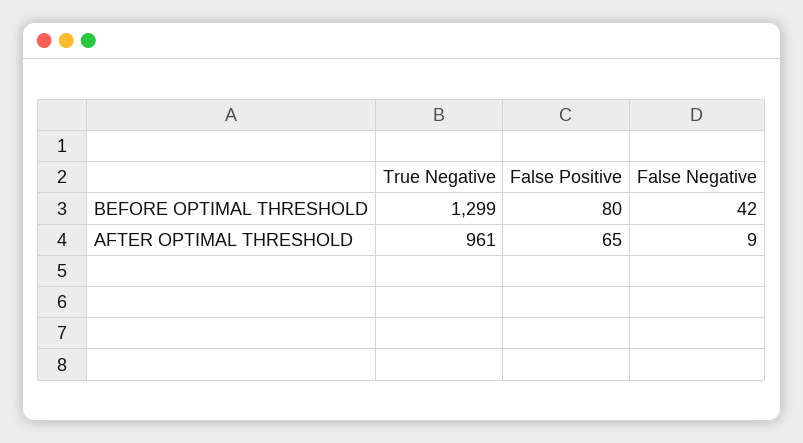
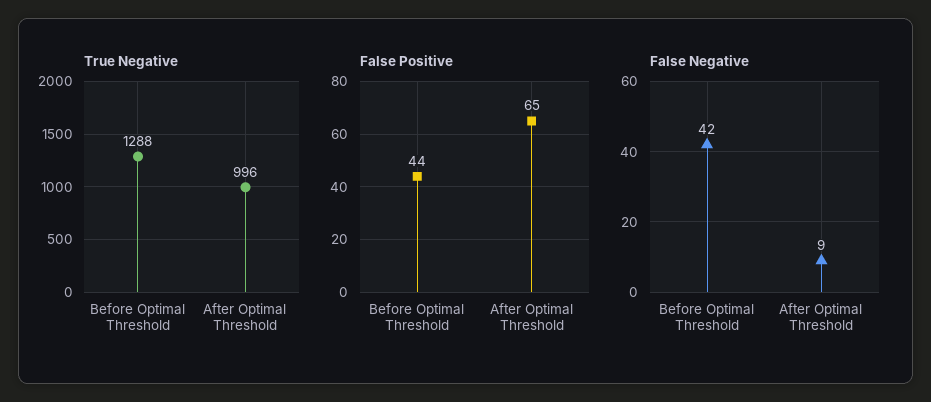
  {
    "True Negative": {
-     "BEFORE OPTIMAL THRESHOLD": 1299,
+     "BEFORE OPTIMAL THRESHOLD": 1288,
-     "AFTER OPTIMAL THRESHOLD": 961
+     "AFTER OPTIMAL THRESHOLD": 996
    },
    "False Positive": {
-     "BEFORE OPTIMAL THRESHOLD": 80,
+     "BEFORE OPTIMAL THRESHOLD": 44,
      "AFTER OPTIMAL THRESHOLD": 65
    },
    "False Negative": {
      "BEFORE OPTIMAL THRESHOLD": 42,
      "AFTER OPTIMAL THRESHOLD": 9
    }
  }

